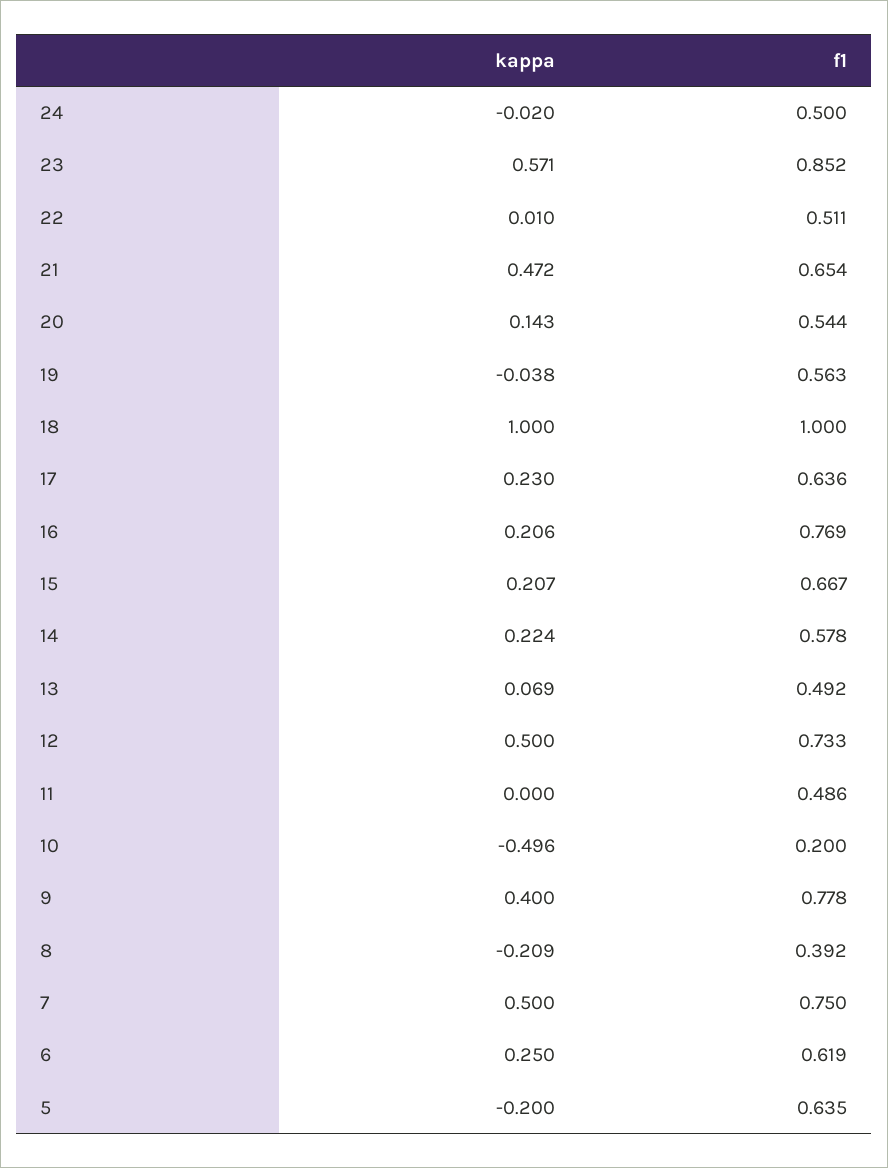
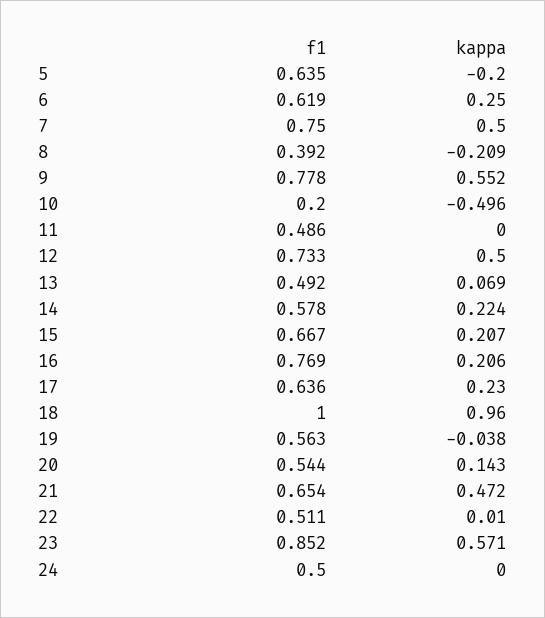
  {
    "kappa": {
-     "24": -0.02,
+     "24": 0,
      "23": 0.571,
      "22": 0.01,
      "21": 0.472,
      "20": 0.143,
      "19": -0.038,
-     "18": 1,
+     "18": 0.96,
      "17": 0.23,
      "16": 0.206,
      "15": 0.207,
      "14": 0.224,
      "13": 0.069,
      "12": 0.5,
      "11": 0,
      "10": -0.496,
-     "9": 0.4,
+     "9": 0.552,
      "8": -0.209,
      "7": 0.5,
      "6": 0.25,
      "5": -0.2
    },
    "f1": {
      "24": 0.5,
      "23": 0.852,
      "22": 0.511,
      "21": 0.654,
      "20": 0.544,
      "19": 0.563,
      "18": 1,
      "17": 0.636,
      "16": 0.769,
      "15": 0.667,
      "14": 0.578,
      "13": 0.492,
      "12": 0.733,
      "11": 0.486,
      "10": 0.2,
      "9": 0.778,
      "8": 0.392,
      "7": 0.75,
      "6": 0.619,
      "5": 0.635
    }
  }

